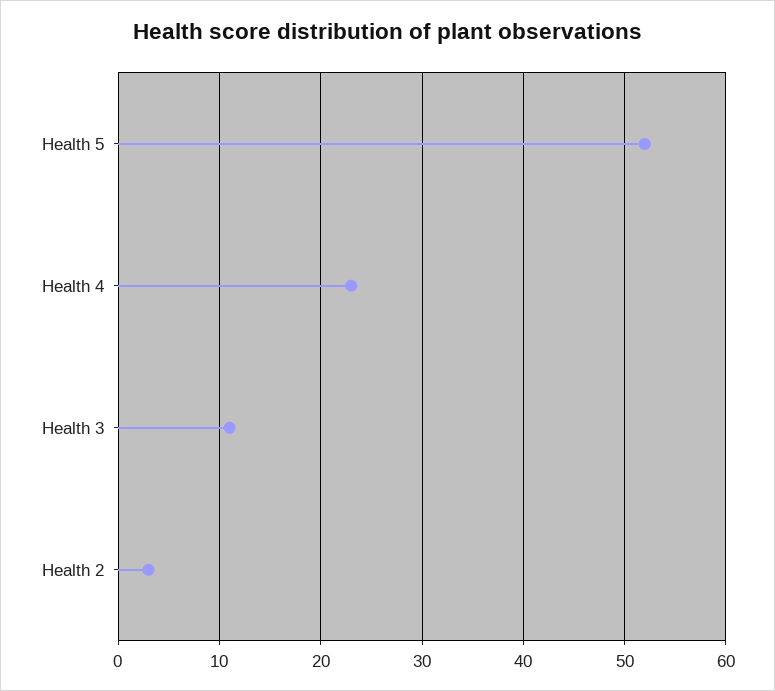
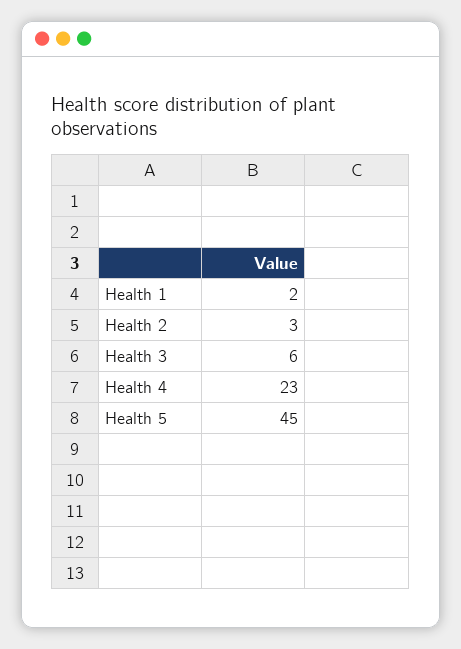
  {
-   "Health 5": 52,
+   "Health 5": 45,
    "Health 4": 23,
-   "Health 3": 11,
+   "Health 3": 6,
-   "Health 2": 3
+   "Health 2": 3,
+   "Health 1": 2
  }

